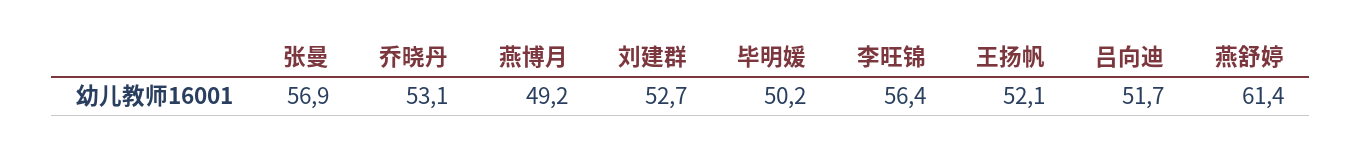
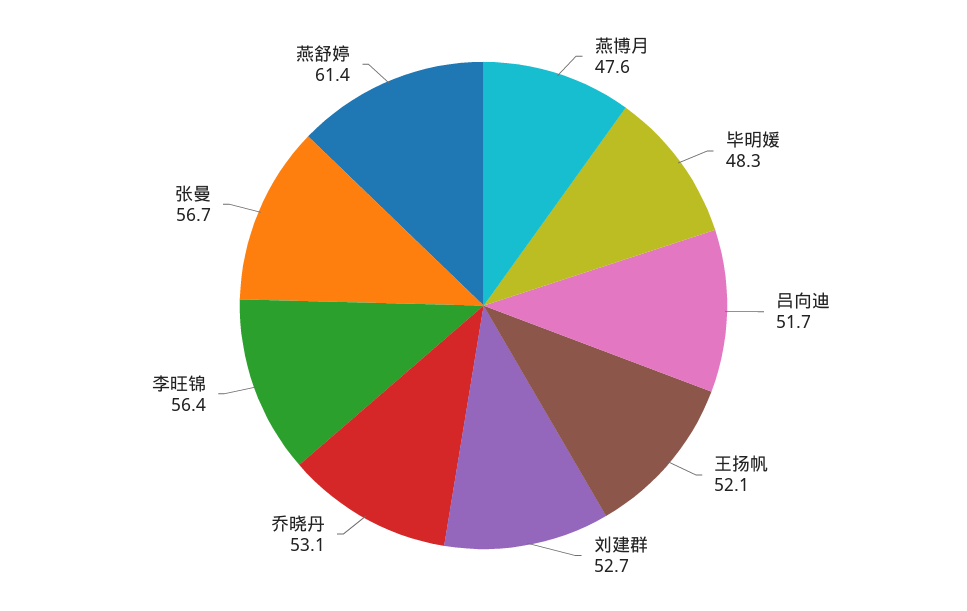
  {
-   "张曼": 56.9,
+   "张曼": 56.7,
    "乔晓丹": 53.1,
-   "燕博月": 49.2,
+   "燕博月": 47.6,
    "刘建群": 52.7,
-   "毕明媛": 50.2,
+   "毕明媛": 48.3,
    "李旺锦": 56.4,
    "王扬帆": 52.1,
    "吕向迪": 51.7,
    "燕舒婷": 61.4
  }

